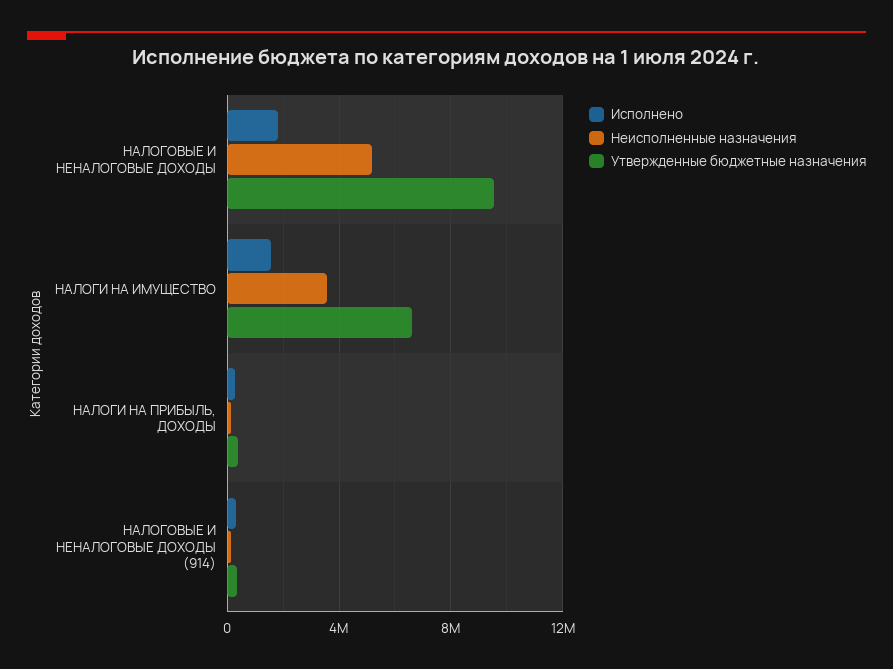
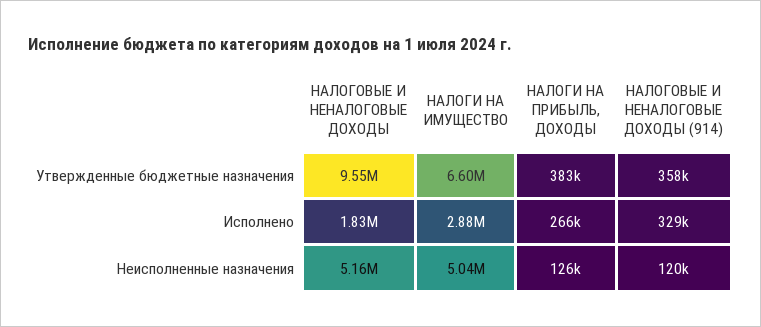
  {
    "Исполнено": {
      "НАЛОГОВЫЕ И НЕНАЛОГОВЫЕ ДОХОДЫ": 1830000,
-     "НАЛОГИ НА ИМУЩЕСТВО": 1500000,
+     "НАЛОГИ НА ИМУЩЕСТВО": 2880000,
      "НАЛОГИ НА ПРИБЫЛЬ, ДОХОДЫ": 266000,
      "НАЛОГОВЫЕ И НЕНАЛОГОВЫЕ ДОХОДЫ (914)": 329000
    },
    "Неисполненные назначения": {
      "НАЛОГОВЫЕ И НЕНАЛОГОВЫЕ ДОХОДЫ": 5160000,
-     "НАЛОГИ НА ИМУЩЕСТВО": 3500000,
+     "НАЛОГИ НА ИМУЩЕСТВО": 5040000,
      "НАЛОГИ НА ПРИБЫЛЬ, ДОХОДЫ": 126000,
      "НАЛОГОВЫЕ И НЕНАЛОГОВЫЕ ДОХОДЫ (914)": 120000
    },
    "Утвержденные бюджетные назначения": {
      "НАЛОГОВЫЕ И НЕНАЛОГОВЫЕ ДОХОДЫ": 9550000,
      "НАЛОГИ НА ИМУЩЕСТВО": 6600000,
      "НАЛОГИ НА ПРИБЫЛЬ, ДОХОДЫ": 383000,
      "НАЛОГОВЫЕ И НЕНАЛОГОВЫЕ ДОХОДЫ (914)": 358000
    }
  }

